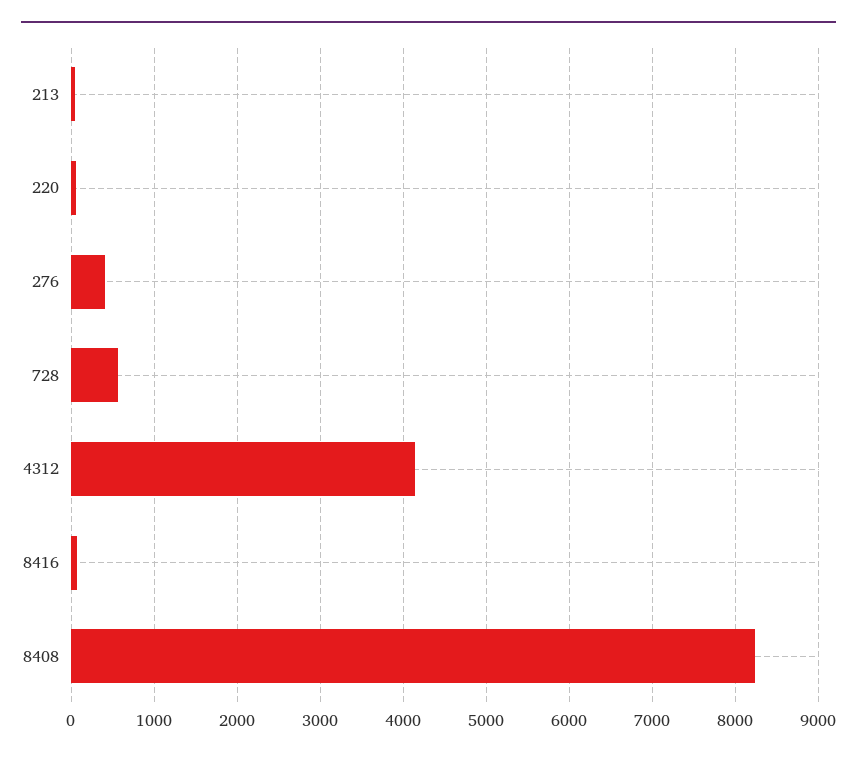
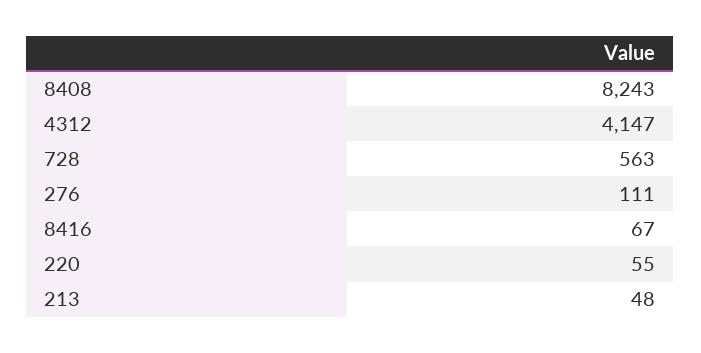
  {
    "213": 48,
    "220": 55,
-   "276": 400,
+   "276": 111,
    "728": 563,
    "4312": 4147,
    "8416": 67,
    "8408": 8243
  }

